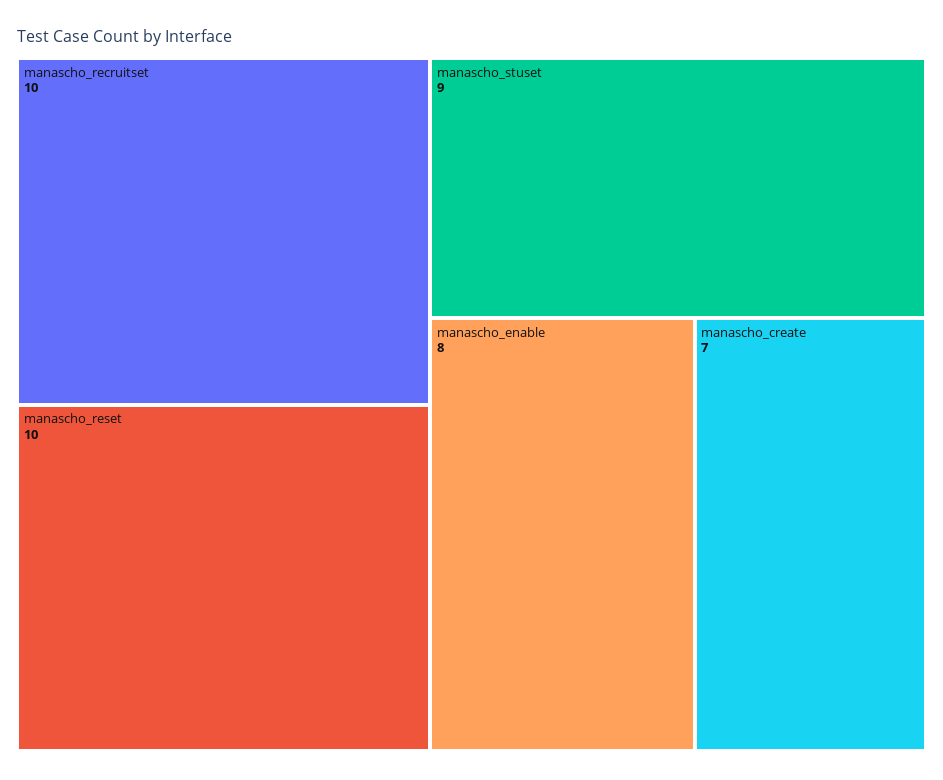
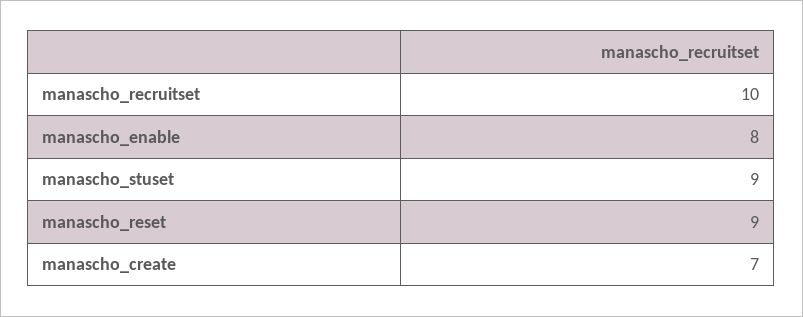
  {
    "manascho_recruitset": 10,
-   "manascho_reset": 10,
+   "manascho_reset": 9,
    "manascho_stuset": 9,
    "manascho_enable": 8,
    "manascho_create": 7
  }

